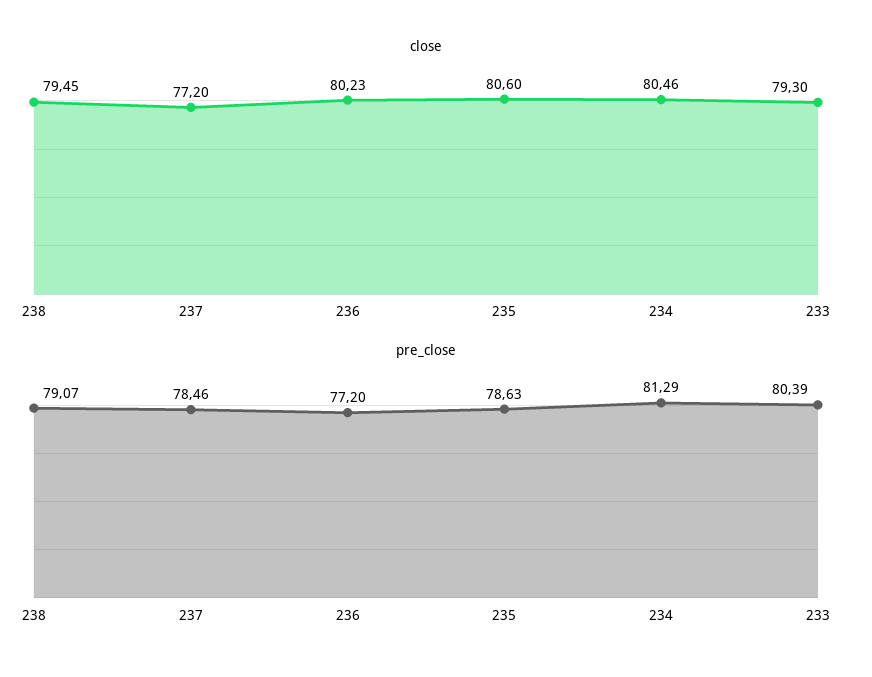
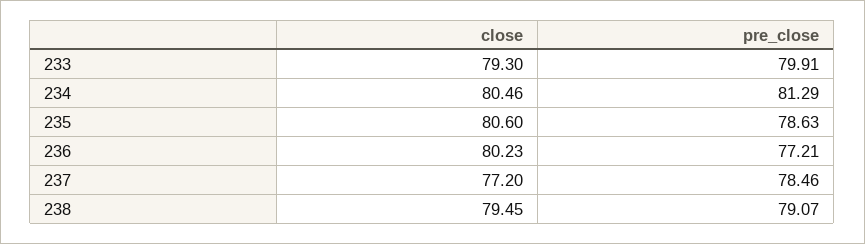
  {
    "close": {
      "238": 79.45,
      "237": 77.2,
      "236": 80.23,
      "235": 80.6,
      "234": 80.46,
      "233": 79.3
    },
    "pre_close": {
      "238": 79.07,
      "237": 78.46,
-     "236": 77.2,
+     "236": 77.21,
      "235": 78.63,
      "234": 81.29,
-     "233": 80.39
+     "233": 79.91
    }
  }

